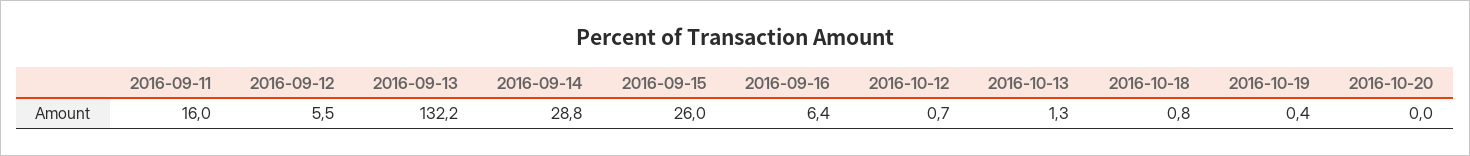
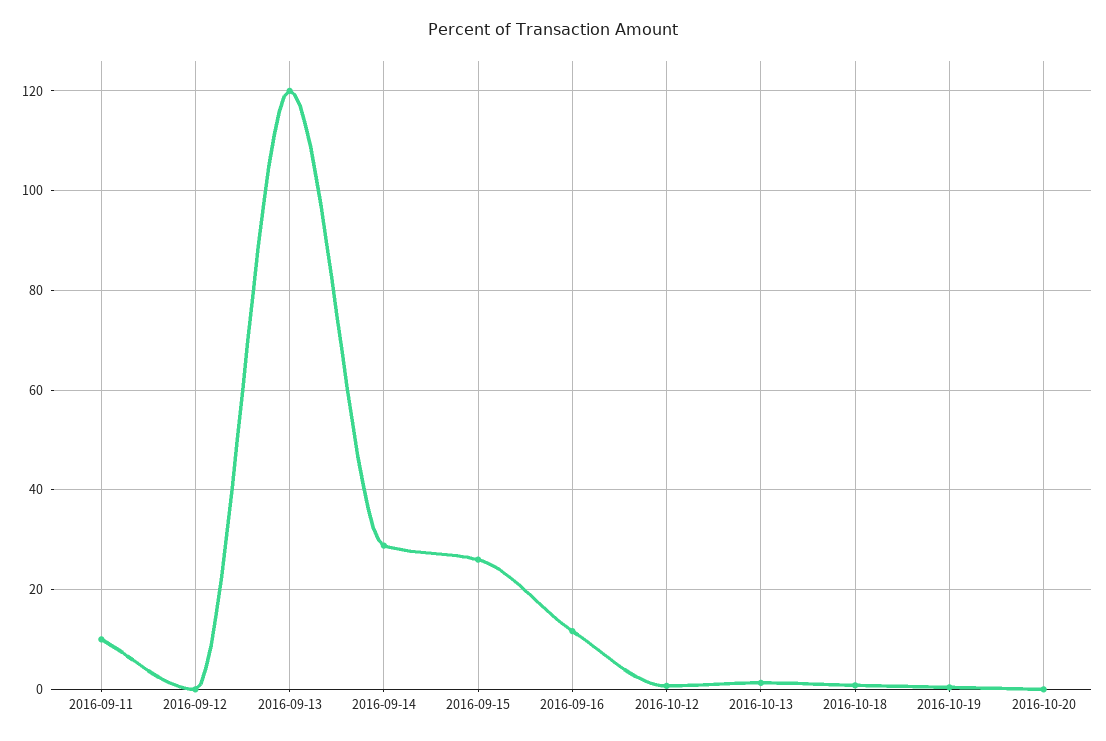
  {
-   "2016-09-11": 16,
+   "2016-09-11": 10,
-   "2016-09-12": 5.5,
+   "2016-09-12": 0,
-   "2016-09-13": 132.2,
+   "2016-09-13": 120,
    "2016-09-14": 28.8,
    "2016-09-15": 26,
-   "2016-09-16": 6.4,
+   "2016-09-16": 12,
    "2016-10-12": 0.7,
    "2016-10-13": 1.3,
    "2016-10-18": 0.8,
    "2016-10-19": 0.4,
    "2016-10-20": 0
  }

